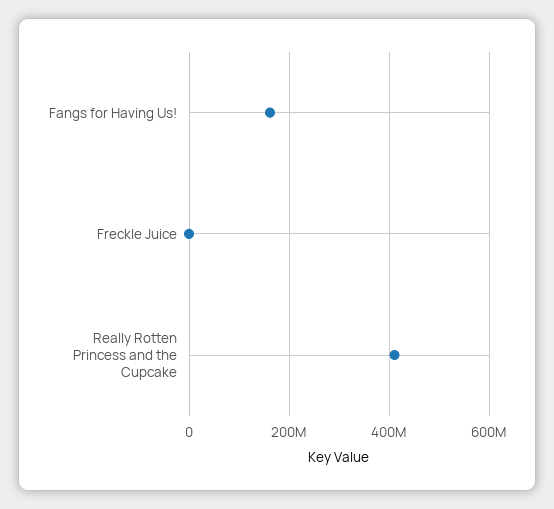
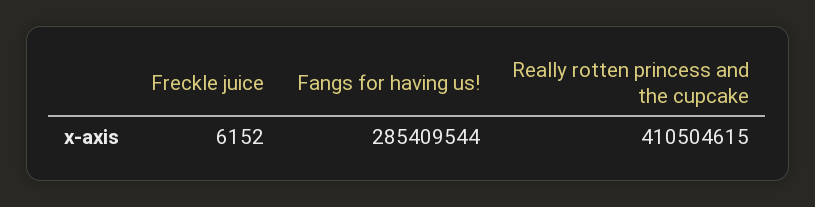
  {
-   "Fangs for Having Us!": 160000000,
+   "Fangs for Having Us!": 285409544,
    "Freckle Juice": 6152,
    "Really Rotten Princess and the Cupcake": 410504615
  }

